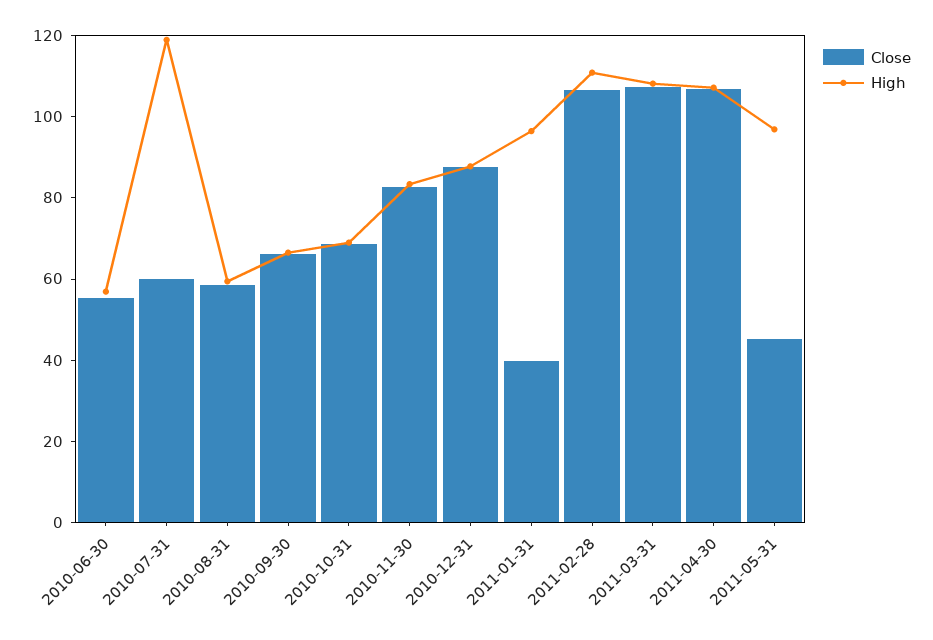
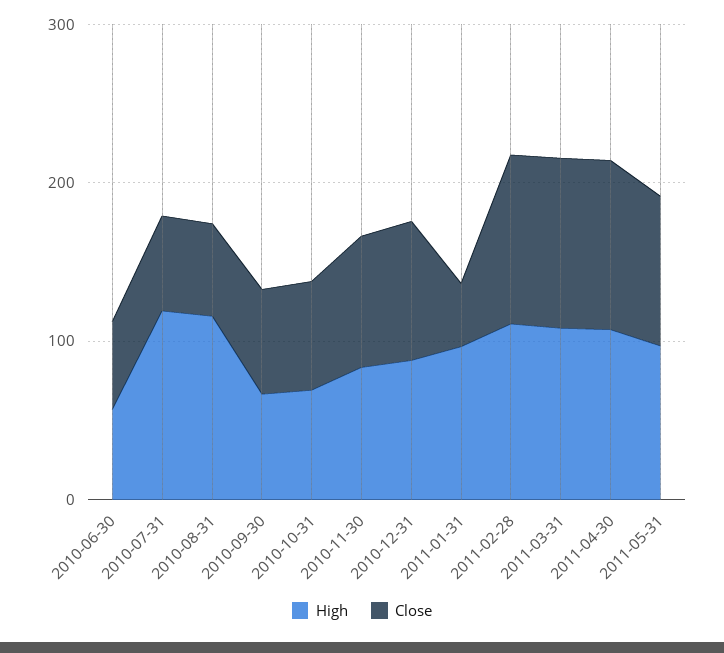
  {
    "Close": {
      "2010-06-30": 55,
      "2010-07-31": 60,
      "2010-08-31": 60,
      "2010-09-30": 65,
      "2010-10-31": 70,
      "2010-11-30": 85,
      "2010-12-31": 90,
      "2011-01-31": 40,
      "2011-02-28": 105,
      "2011-03-31": 105,
      "2011-04-30": 105,
-     "2011-05-31": 45
+     "2011-05-31": 100
    },
    "High": {
      "2010-06-30": 55,
      "2010-07-31": 120,
-     "2010-08-31": 60,
+     "2010-08-31": 120,
      "2010-09-30": 65,
      "2010-10-31": 70,
      "2010-11-30": 85,
      "2010-12-31": 90,
      "2011-01-31": 95,
      "2011-02-28": 110,
      "2011-03-31": 110,
      "2011-04-30": 105,
      "2011-05-31": 95
    }
  }

